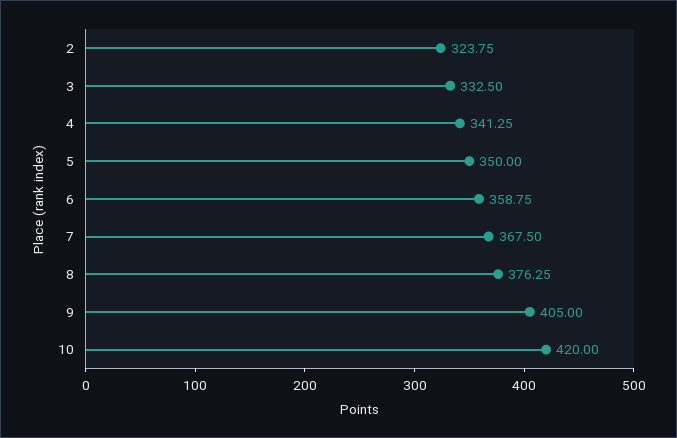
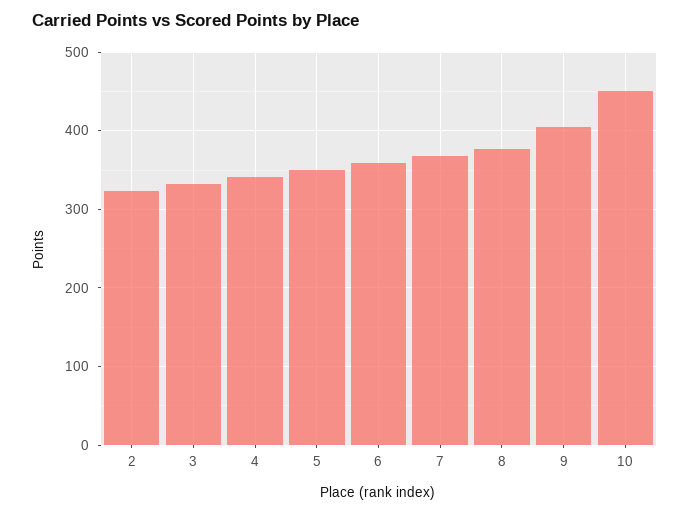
  {
    "2": 323.75,
    "3": 332.5,
    "4": 341.25,
    "5": 350,
    "6": 358.75,
    "7": 367.5,
    "8": 376.25,
    "9": 405,
-   "10": 420
+   "10": 450
  }

